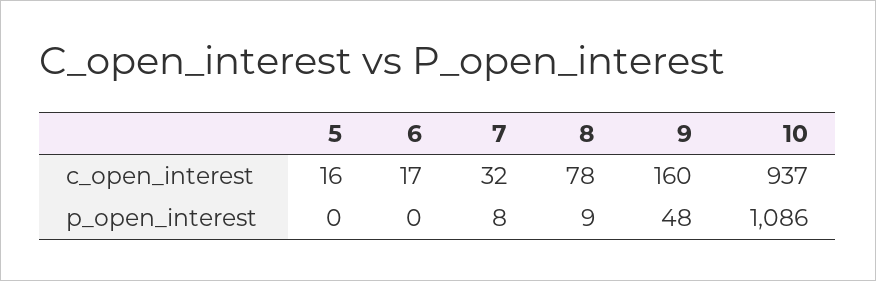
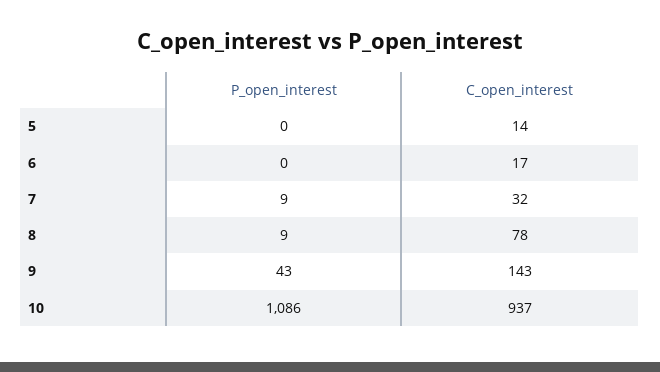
  {
    "5": {
-     "c_open_interest": 16,
+     "c_open_interest": 14,
      "p_open_interest": 0
    },
    "6": {
      "c_open_interest": 17,
      "p_open_interest": 0
    },
    "7": {
      "c_open_interest": 32,
-     "p_open_interest": 8
+     "p_open_interest": 9
    },
    "8": {
      "c_open_interest": 78,
      "p_open_interest": 9
    },
    "9": {
-     "c_open_interest": 160,
+     "c_open_interest": 143,
-     "p_open_interest": 48
+     "p_open_interest": 43
    },
    "10": {
      "c_open_interest": 937,
      "p_open_interest": 1086
    }
  }

